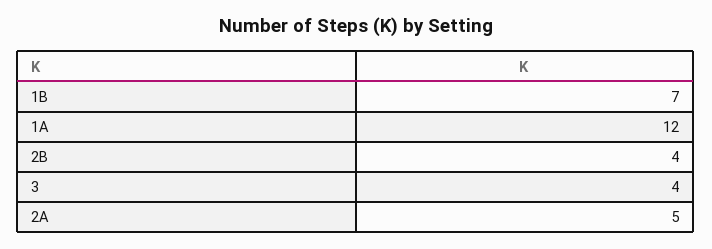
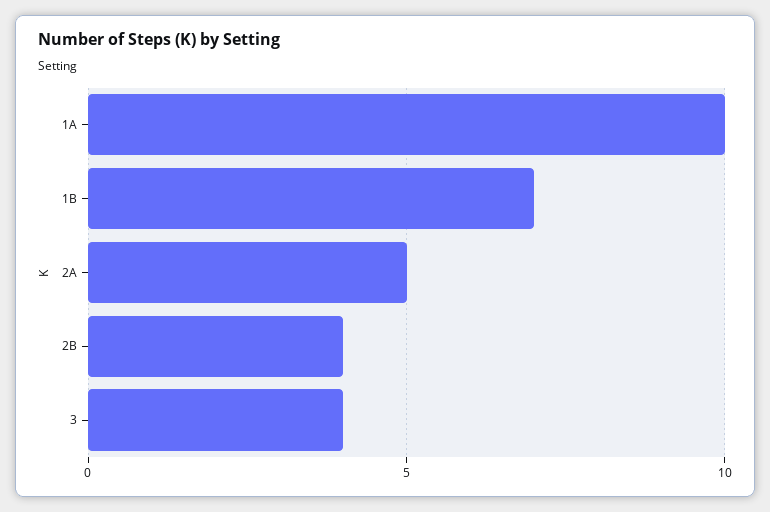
  {
    "1B": 7,
-   "1A": 12,
+   "1A": 10,
    "2B": 4,
    "3": 4,
    "2A": 5
  }

